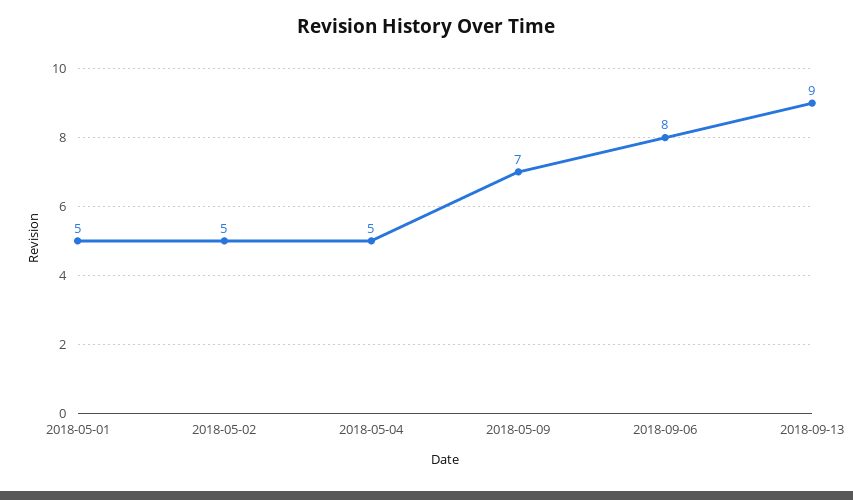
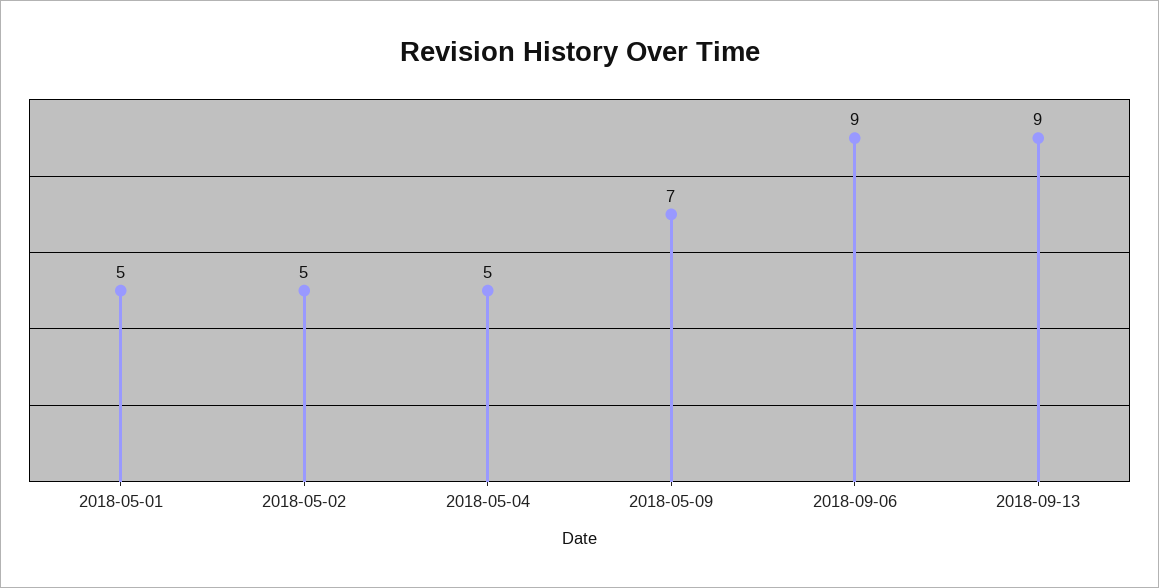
  {
    "2018-05-01": 5,
    "2018-05-02": 5,
    "2018-05-04": 5,
    "2018-05-09": 7,
-   "2018-09-06": 8,
+   "2018-09-06": 9,
    "2018-09-13": 9
  }

